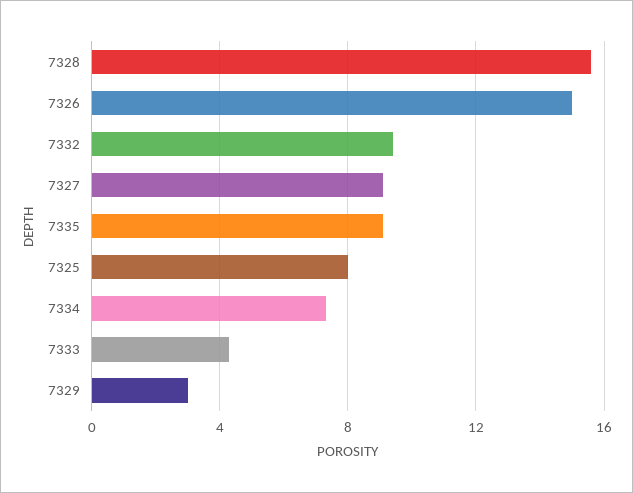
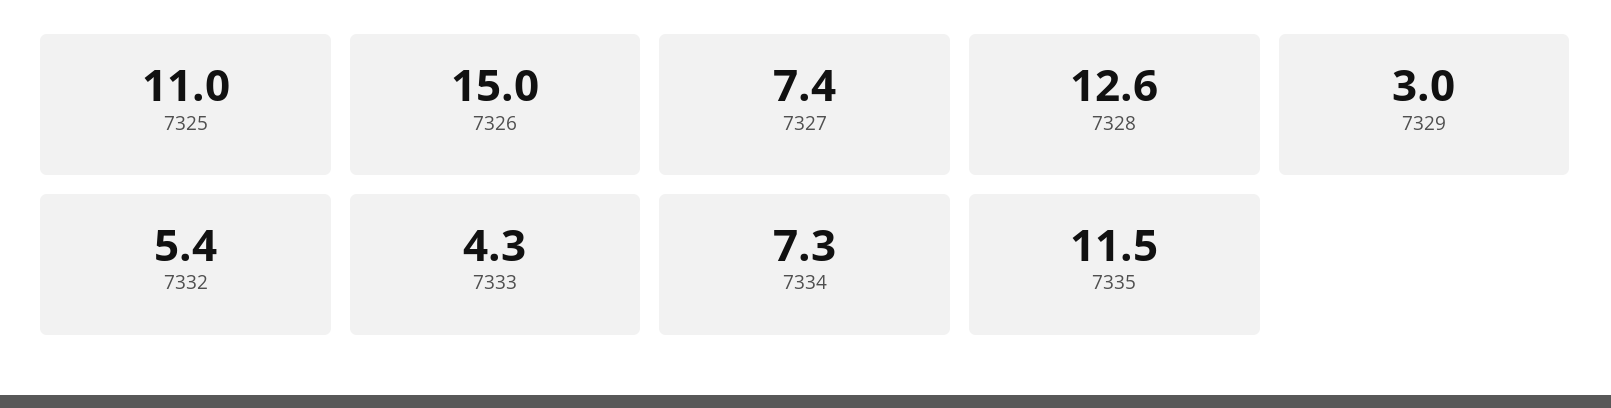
  {
-   "7328": 15.5,
+   "7328": 12.6,
    "7326": 15,
-   "7332": 9.5,
+   "7332": 5.4,
-   "7327": 9,
+   "7327": 7.4,
-   "7335": 9,
+   "7335": 11.5,
-   "7325": 8,
+   "7325": 11,
    "7334": 7.3,
    "7333": 4.3,
    "7329": 3
  }

